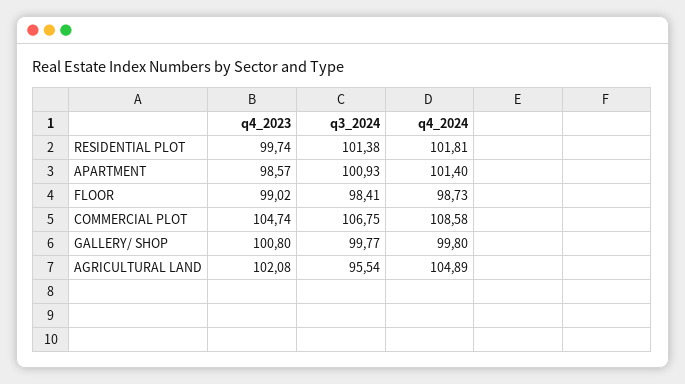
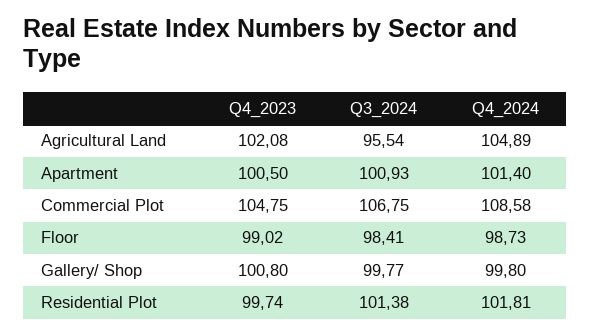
  {
    "q4_2023": {
      "RESIDENTIAL PLOT": 99.74,
-     "APARTMENT": 98.57,
+     "APARTMENT": 100.5,
      "FLOOR": 99.02,
-     "COMMERCIAL PLOT": 104.74,
+     "COMMERCIAL PLOT": 104.75,
      "GALLERY/ SHOP": 100.8,
      "AGRICULTURAL LAND": 102.08
    },
    "q3_2024": {
      "RESIDENTIAL PLOT": 101.38,
      "APARTMENT": 100.93,
      "FLOOR": 98.41,
      "COMMERCIAL PLOT": 106.75,
      "GALLERY/ SHOP": 99.77,
      "AGRICULTURAL LAND": 95.54
    },
    "q4_2024": {
      "RESIDENTIAL PLOT": 101.81,
      "APARTMENT": 101.4,
      "FLOOR": 98.73,
      "COMMERCIAL PLOT": 108.58,
      "GALLERY/ SHOP": 99.8,
      "AGRICULTURAL LAND": 104.89
    }
  }

